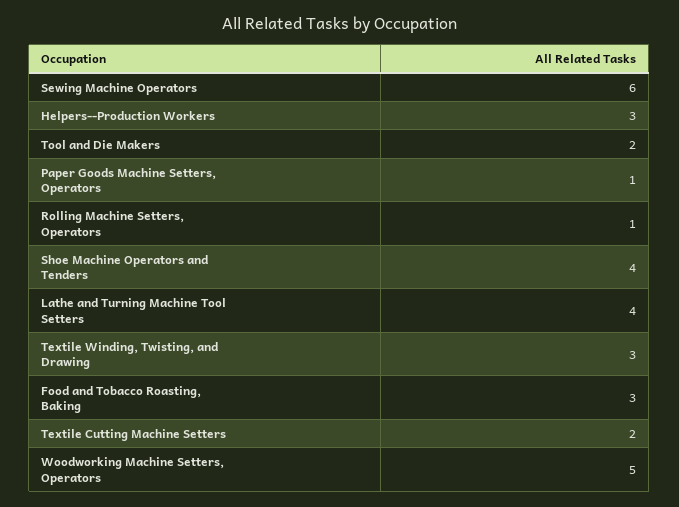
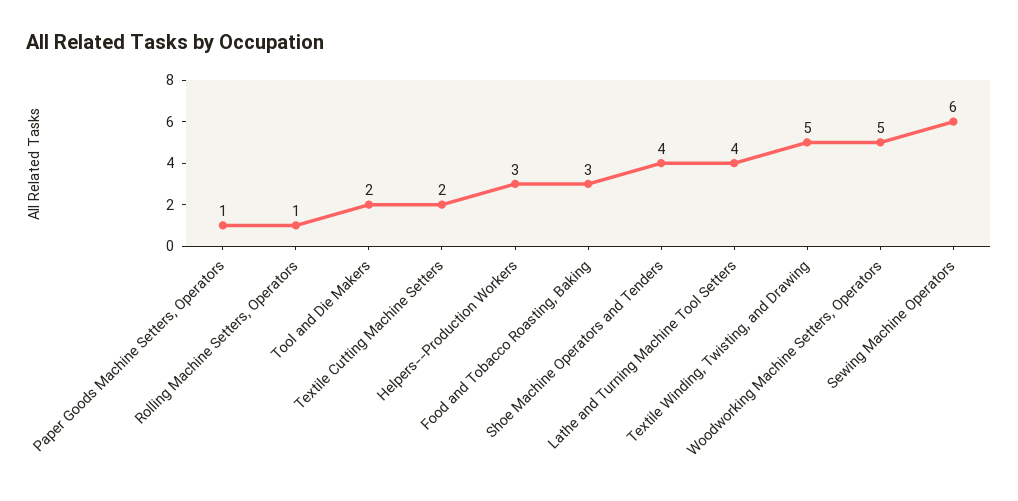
  {
    "Sewing Machine Operators": 6,
    "Helpers--Production Workers": 3,
    "Tool and Die Makers": 2,
    "Paper Goods Machine Setters, Operators": 1,
    "Rolling Machine Setters, Operators": 1,
    "Shoe Machine Operators and Tenders": 4,
    "Lathe and Turning Machine Tool Setters": 4,
-   "Textile Winding, Twisting, and Drawing": 3,
+   "Textile Winding, Twisting, and Drawing": 5,
    "Food and Tobacco Roasting, Baking": 3,
    "Textile Cutting Machine Setters": 2,
    "Woodworking Machine Setters, Operators": 5
  }

